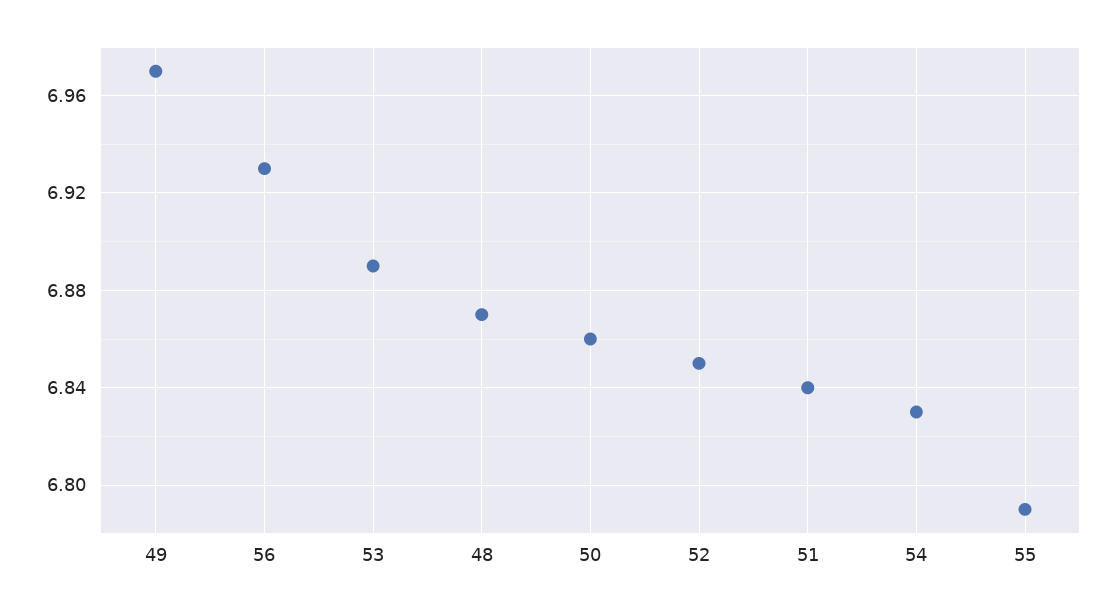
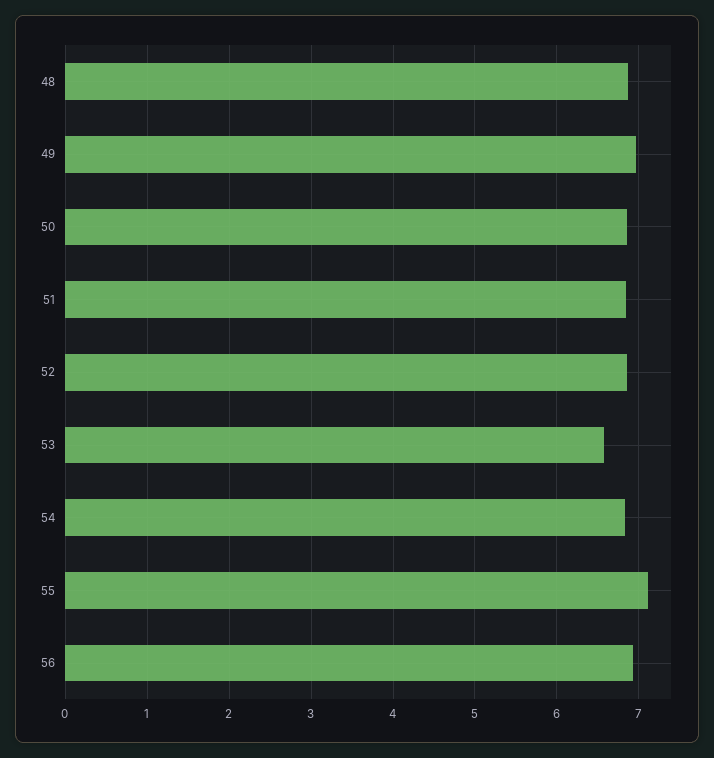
  {
    "49": 6.97,
    "56": 6.93,
-   "53": 6.89,
+   "53": 6.6,
    "48": 6.87,
    "50": 6.86,
    "52": 6.85,
    "51": 6.84,
    "54": 6.83,
-   "55": 6.79
+   "55": 7.1
  }

